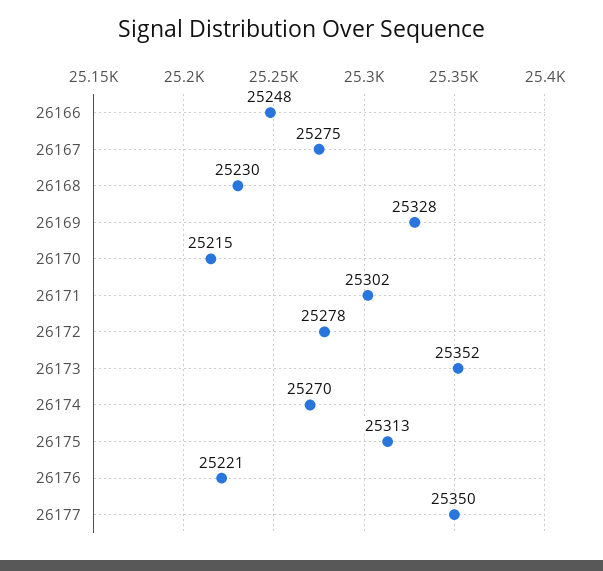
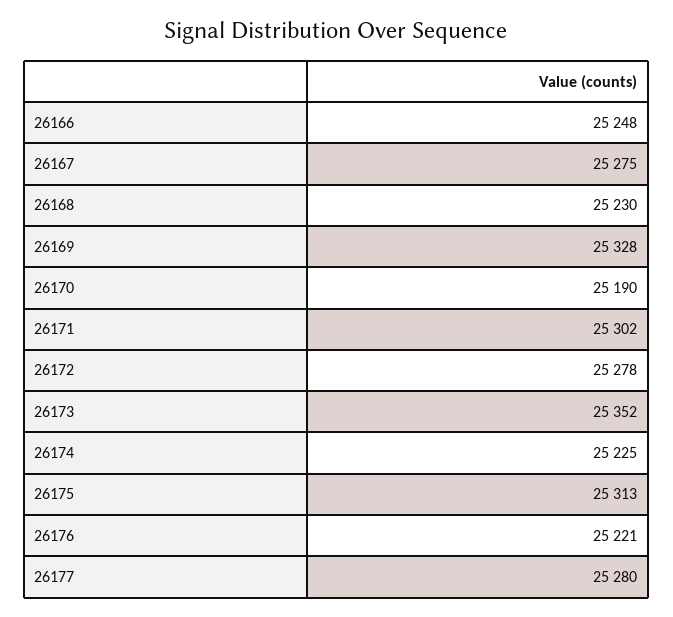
  {
    "26166": 25248,
    "26167": 25275,
    "26168": 25230,
    "26169": 25328,
-   "26170": 25215,
+   "26170": 25190,
    "26171": 25302,
    "26172": 25278,
    "26173": 25352,
-   "26174": 25270,
+   "26174": 25225,
    "26175": 25313,
    "26176": 25221,
-   "26177": 25350
+   "26177": 25280
  }

